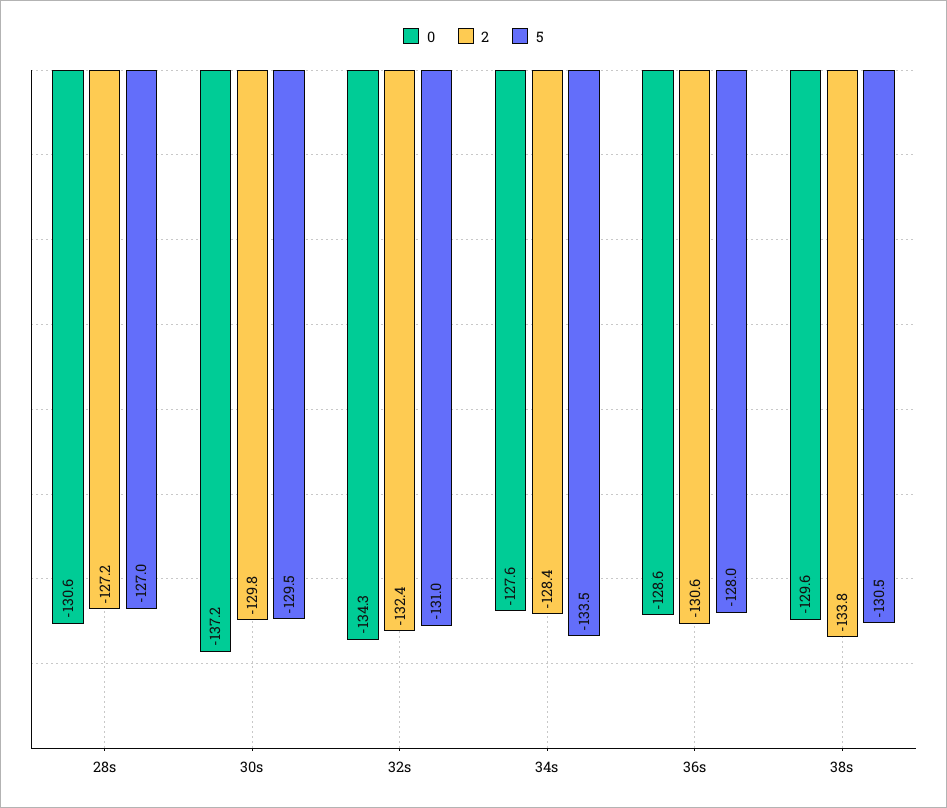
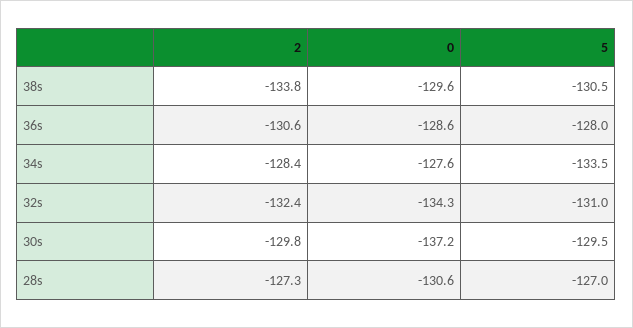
  {
    "0": {
      "28s": -130.6,
      "30s": -137.2,
      "32s": -134.3,
      "34s": -127.6,
      "36s": -128.6,
      "38s": -129.6
    },
    "2": {
-     "28s": -127.2,
+     "28s": -127.3,
      "30s": -129.8,
      "32s": -132.4,
      "34s": -128.4,
      "36s": -130.6,
      "38s": -133.8
    },
    "5": {
      "28s": -127,
      "30s": -129.5,
      "32s": -131,
      "34s": -133.5,
      "36s": -128,
      "38s": -130.5
    }
  }

